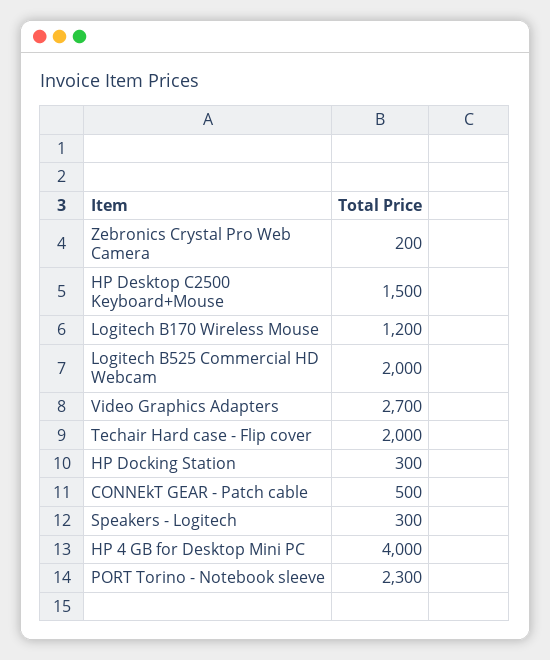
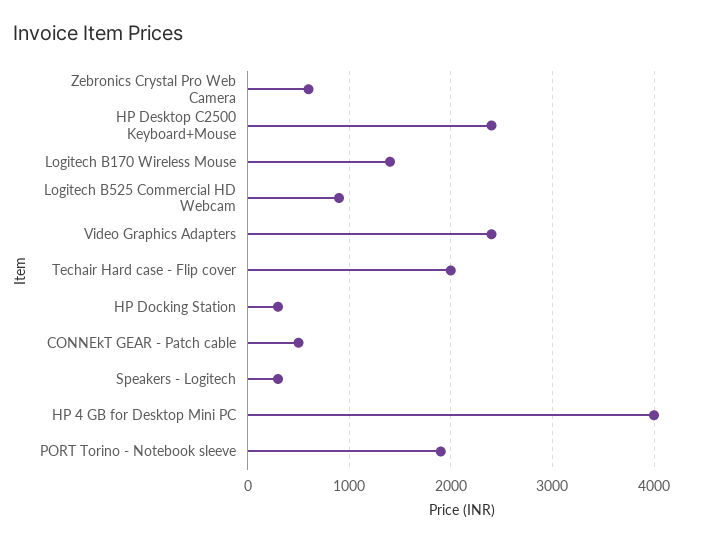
  {
-   "Zebronics Crystal Pro Web Camera": 200,
+   "Zebronics Crystal Pro Web Camera": 600,
-   "HP Desktop C2500 Keyboard+Mouse": 1500,
+   "HP Desktop C2500 Keyboard+Mouse": 2400,
-   "Logitech B170 Wireless Mouse": 1200,
+   "Logitech B170 Wireless Mouse": 1400,
-   "Logitech B525 Commercial HD Webcam": 2000,
+   "Logitech B525 Commercial HD Webcam": 900,
-   "Video Graphics Adapters": 2700,
+   "Video Graphics Adapters": 2400,
    "Techair Hard case - Flip cover": 2000,
    "HP Docking Station": 300,
    "CONNEkT GEAR - Patch cable": 500,
    "Speakers - Logitech": 300,
    "HP 4 GB for Desktop Mini PC": 4000,
-   "PORT Torino - Notebook sleeve": 2300
+   "PORT Torino - Notebook sleeve": 1900
  }

